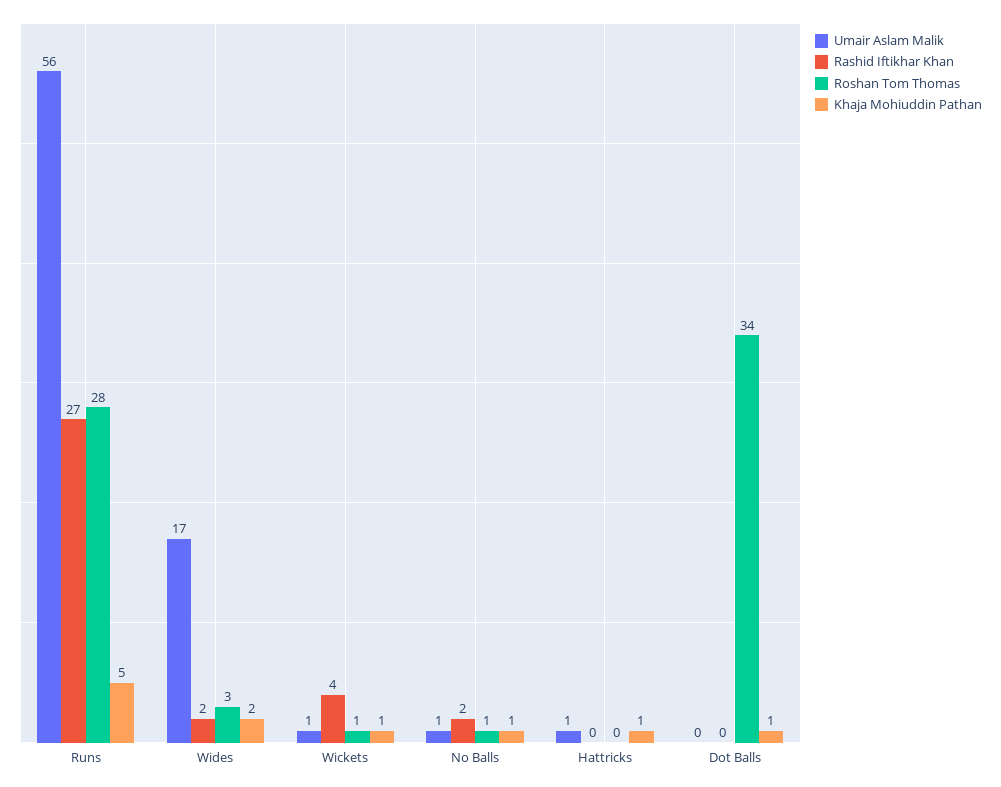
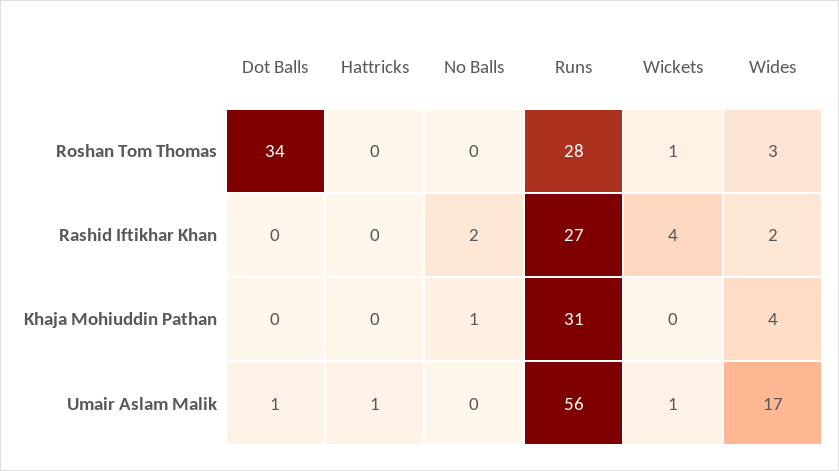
  {
    "Umair Aslam Malik": {
      "Runs": 56,
      "Wides": 17,
      "Wickets": 1,
-     "No Balls": 1,
+     "No Balls": 0,
      "Hattricks": 1,
-     "Dot Balls": 0
+     "Dot Balls": 1
    },
    "Rashid Iftikhar Khan": {
      "Runs": 27,
      "Wides": 2,
      "Wickets": 4,
      "No Balls": 2,
      "Hattricks": 0,
      "Dot Balls": 0
    },
    "Roshan Tom Thomas": {
      "Runs": 28,
      "Wides": 3,
      "Wickets": 1,
-     "No Balls": 1,
+     "No Balls": 0,
      "Hattricks": 0,
      "Dot Balls": 34
    },
    "Khaja Mohiuddin Pathan": {
-     "Runs": 5,
+     "Runs": 31,
-     "Wides": 2,
+     "Wides": 4,
-     "Wickets": 1,
+     "Wickets": 0,
      "No Balls": 1,
-     "Hattricks": 1,
+     "Hattricks": 0,
-     "Dot Balls": 1
+     "Dot Balls": 0
    }
  }

